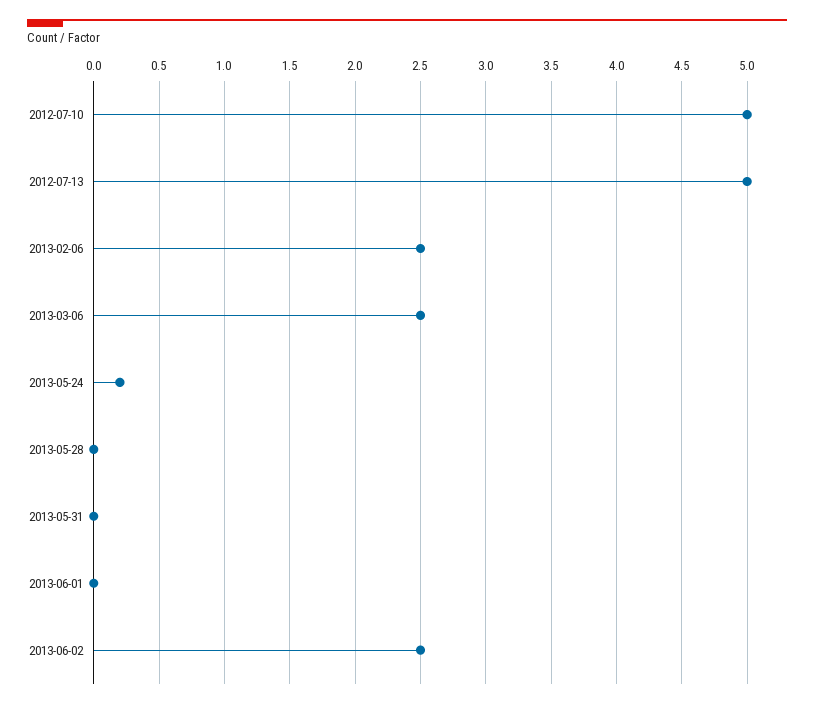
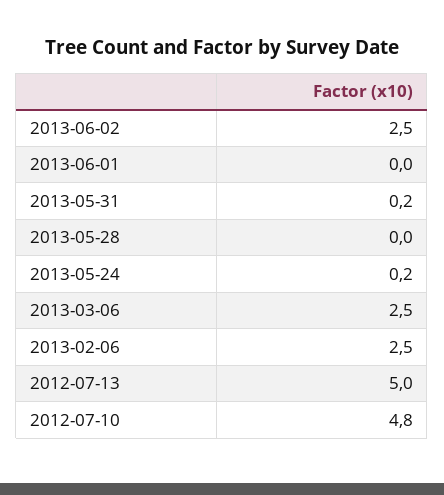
  {
-   "2012-07-10": 5,
+   "2012-07-10": 4.8,
    "2012-07-13": 5,
    "2013-02-06": 2.5,
    "2013-03-06": 2.5,
    "2013-05-24": 0.2,
    "2013-05-28": 0,
-   "2013-05-31": 0,
+   "2013-05-31": 0.2,
    "2013-06-01": 0,
    "2013-06-02": 2.5
  }

